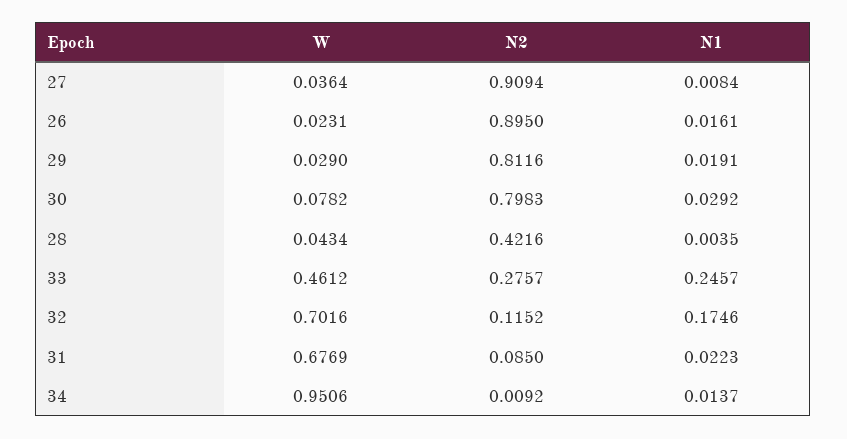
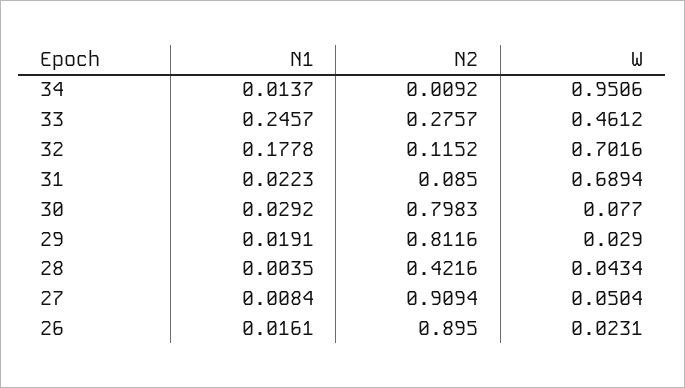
  {
    "W": {
-     "27": 0.0364,
+     "27": 0.0504,
      "26": 0.0231,
      "29": 0.029,
-     "30": 0.0782,
+     "30": 0.077,
      "28": 0.0434,
      "33": 0.4612,
      "32": 0.7016,
-     "31": 0.6769,
+     "31": 0.6894,
      "34": 0.9506
    },
    "N2": {
      "27": 0.9094,
      "26": 0.895,
      "29": 0.8116,
      "30": 0.7983,
      "28": 0.4216,
      "33": 0.2757,
      "32": 0.1152,
      "31": 0.085,
      "34": 0.0092
    },
    "N1": {
      "27": 0.0084,
      "26": 0.0161,
      "29": 0.0191,
      "30": 0.0292,
      "28": 0.0035,
      "33": 0.2457,
-     "32": 0.1746,
+     "32": 0.1778,
      "31": 0.0223,
      "34": 0.0137
    }
  }

